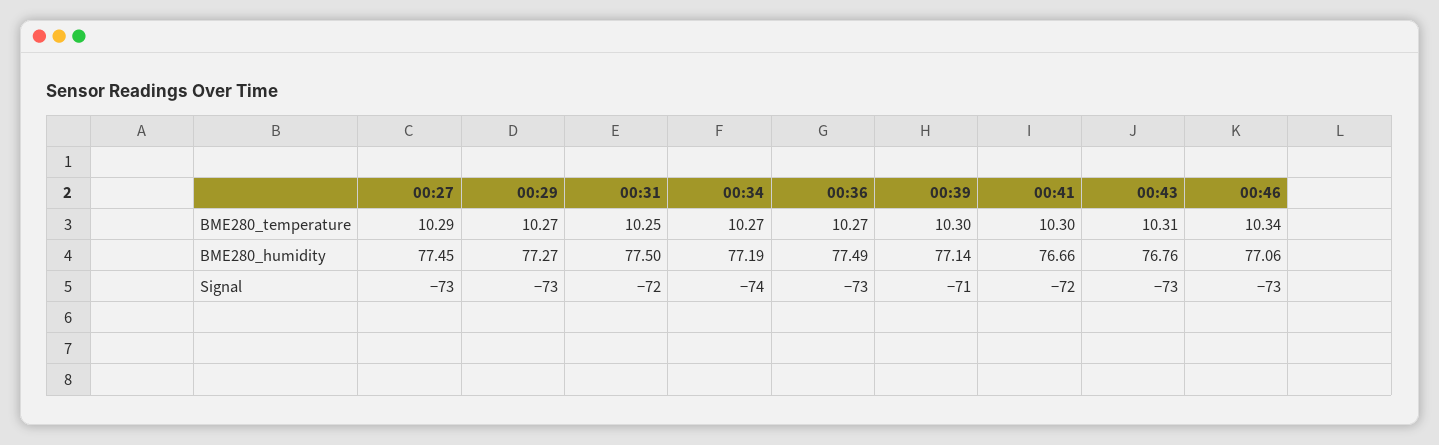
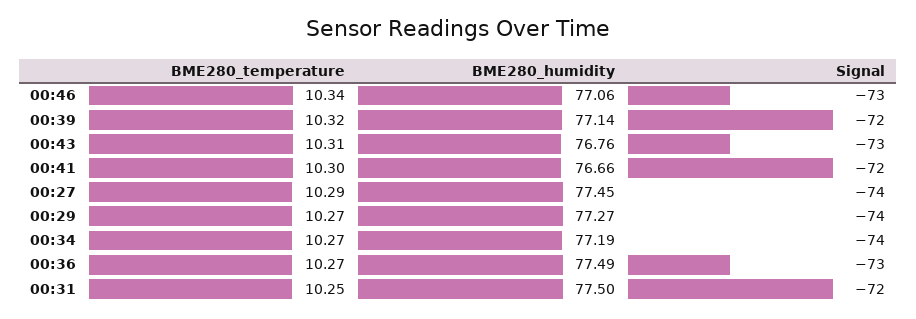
  {
    "00:27": {
      "BME280_temperature": 10.29,
      "BME280_humidity": 77.45,
-     "Signal": -73
+     "Signal": -74
    },
    "00:29": {
      "BME280_temperature": 10.27,
      "BME280_humidity": 77.27,
-     "Signal": -73
+     "Signal": -74
    },
    "00:31": {
      "BME280_temperature": 10.25,
      "BME280_humidity": 77.5,
      "Signal": -72
    },
    "00:34": {
      "BME280_temperature": 10.27,
      "BME280_humidity": 77.19,
      "Signal": -74
    },
    "00:36": {
      "BME280_temperature": 10.27,
      "BME280_humidity": 77.49,
      "Signal": -73
    },
    "00:39": {
-     "BME280_temperature": 10.3,
+     "BME280_temperature": 10.32,
      "BME280_humidity": 77.14,
-     "Signal": -71
+     "Signal": -72
    },
    "00:41": {
      "BME280_temperature": 10.3,
      "BME280_humidity": 76.66,
      "Signal": -72
    },
    "00:43": {
      "BME280_temperature": 10.31,
      "BME280_humidity": 76.76,
      "Signal": -73
    },
    "00:46": {
      "BME280_temperature": 10.34,
      "BME280_humidity": 77.06,
      "Signal": -73
    }
  }

